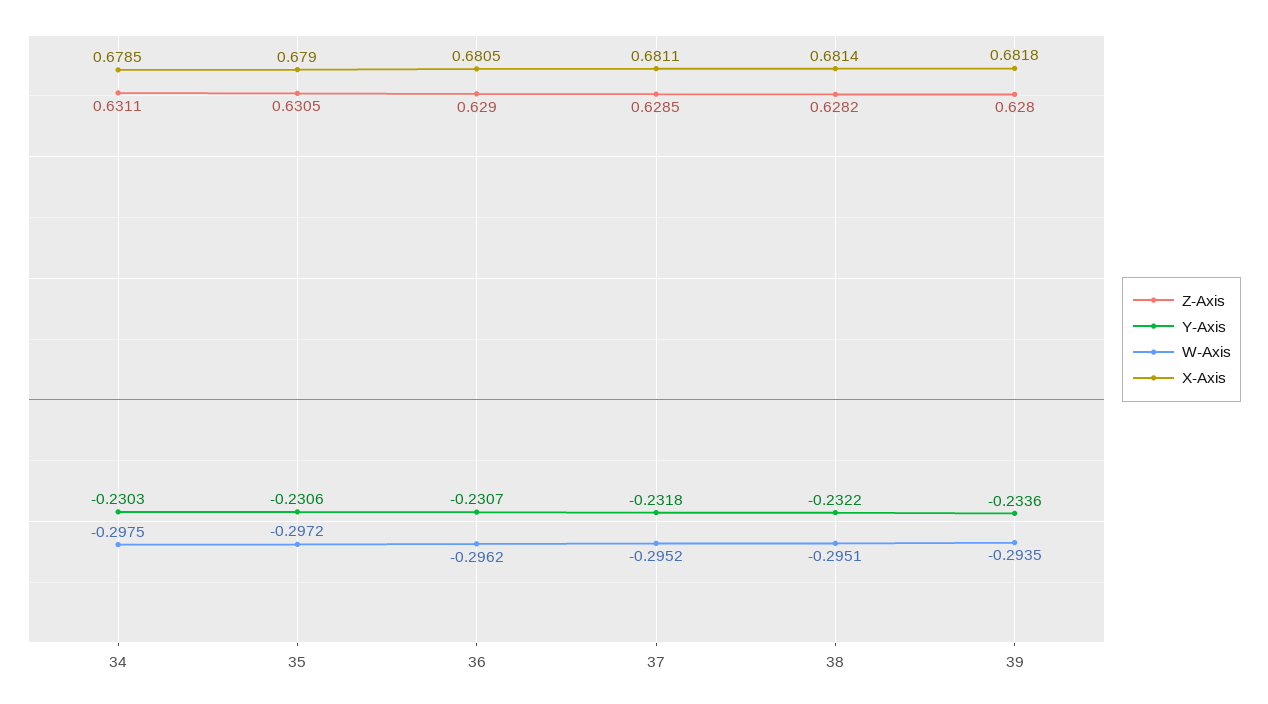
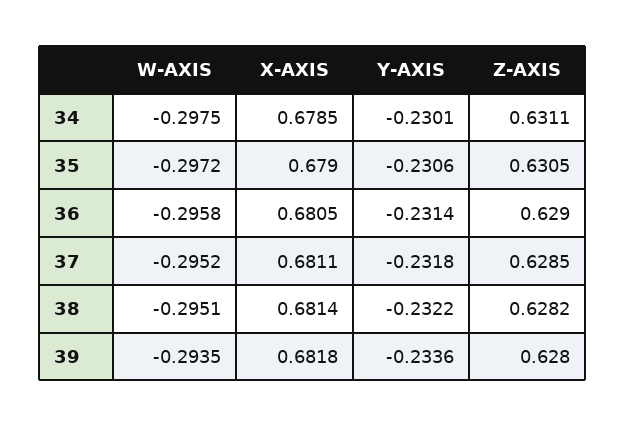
  {
    "Z-Axis": {
      "34": 0.6311,
      "35": 0.6305,
      "36": 0.629,
      "37": 0.6285,
      "38": 0.6282,
      "39": 0.628
    },
    "Y-Axis": {
-     "34": -0.2303,
+     "34": -0.2301,
      "35": -0.2306,
-     "36": -0.2307,
+     "36": -0.2314,
      "37": -0.2318,
      "38": -0.2322,
      "39": -0.2336
    },
    "W-Axis": {
      "34": -0.2975,
      "35": -0.2972,
-     "36": -0.2962,
+     "36": -0.2958,
      "37": -0.2952,
      "38": -0.2951,
      "39": -0.2935
    },
    "X-Axis": {
      "34": 0.6785,
      "35": 0.679,
      "36": 0.6805,
      "37": 0.6811,
      "38": 0.6814,
      "39": 0.6818
    }
  }

